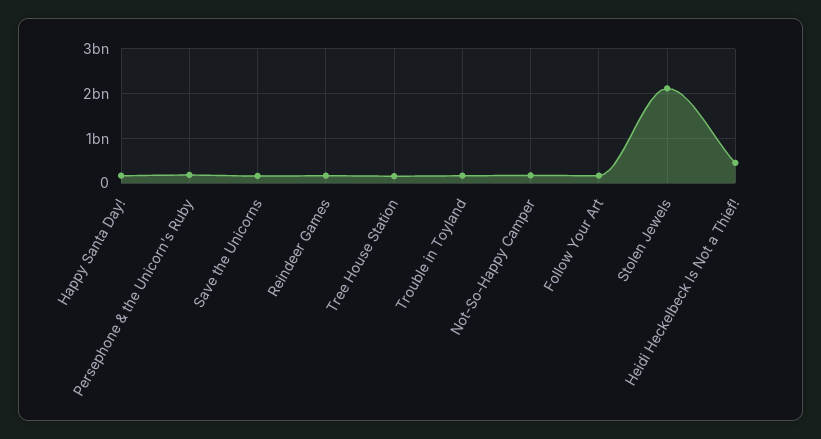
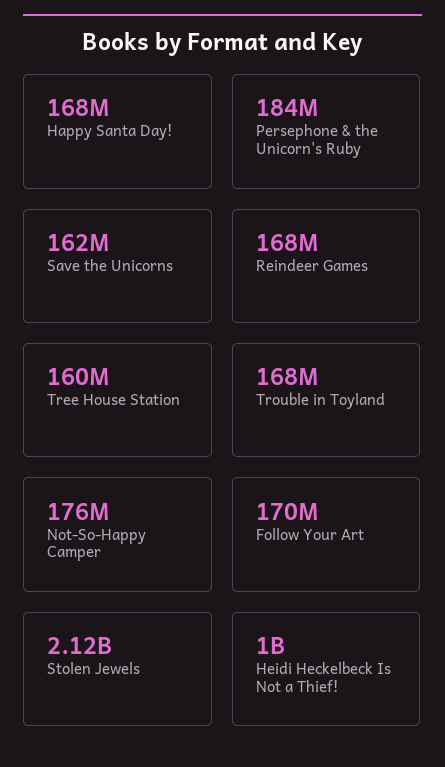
  {
    "Happy Santa Day!": 168000000,
    "Persephone & the Unicorn's Ruby": 184000000,
    "Save the Unicorns": 162000000,
    "Reindeer Games": 168000000,
    "Tree House Station": 160000000,
    "Trouble in Toyland": 168000000,
    "Not-So-Happy Camper": 176000000,
    "Follow Your Art": 170000000,
    "Stolen Jewels": 2120000000,
-   "Heidi Heckelbeck Is Not a Thief!": 400000000
+   "Heidi Heckelbeck Is Not a Thief!": 1000000000
  }

